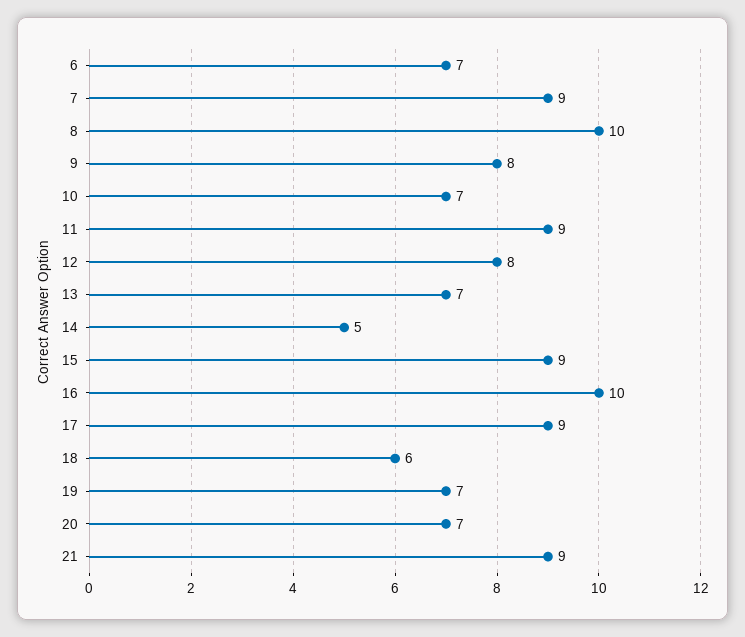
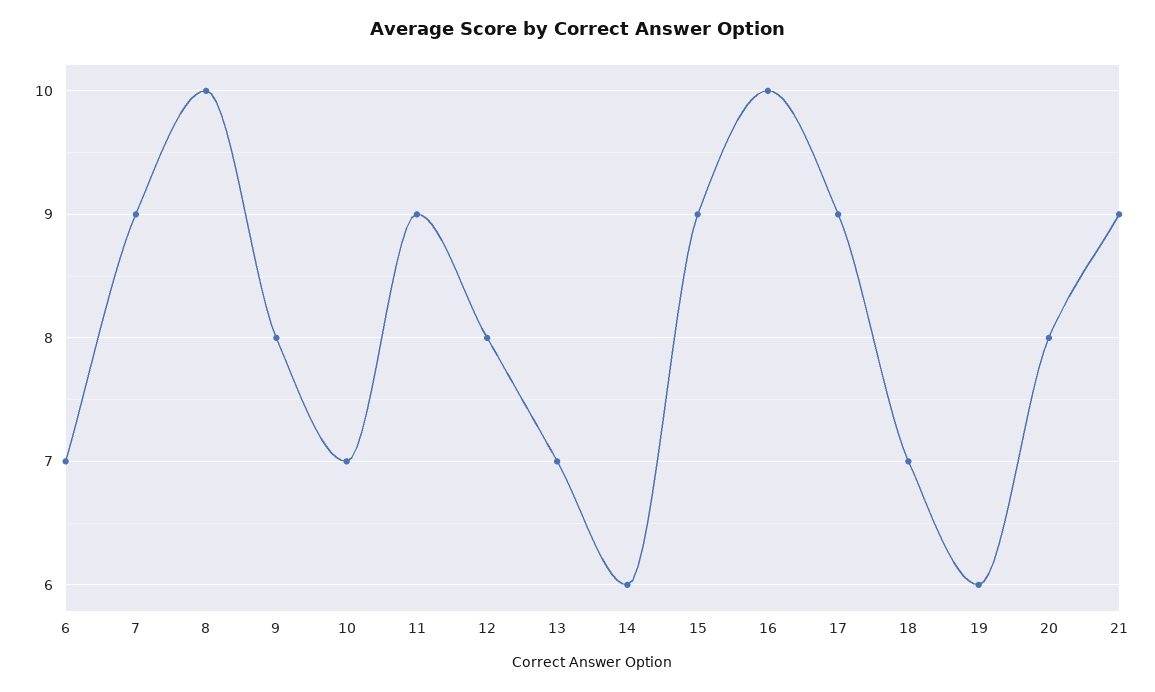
  {
    "6": 7,
    "7": 9,
    "8": 10,
    "9": 8,
    "10": 7,
    "11": 9,
    "12": 8,
    "13": 7,
-   "14": 5,
+   "14": 6,
    "15": 9,
    "16": 10,
    "17": 9,
-   "18": 6,
+   "18": 7,
-   "19": 7,
+   "19": 6,
-   "20": 7,
+   "20": 8,
    "21": 9
  }

